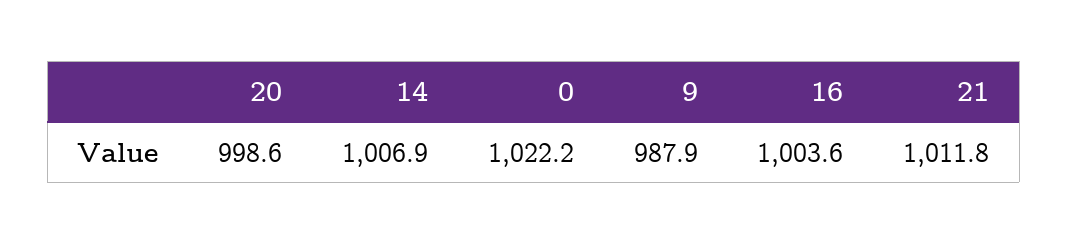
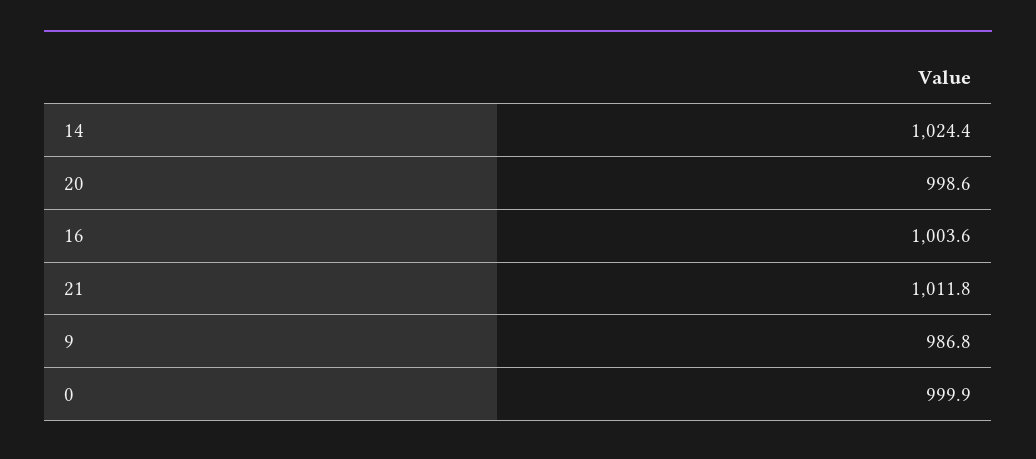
  {
    "20": 998.6,
-   "14": 1006.9,
+   "14": 1024.4,
-   "0": 1022.2,
+   "0": 999.9,
-   "9": 987.9,
+   "9": 986.8,
    "16": 1003.6,
    "21": 1011.8
  }

